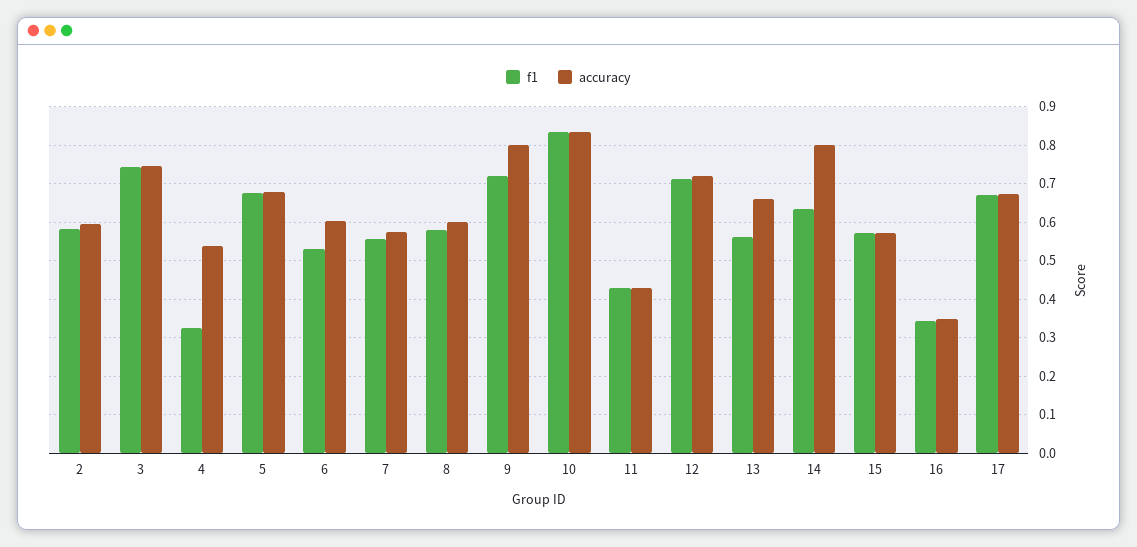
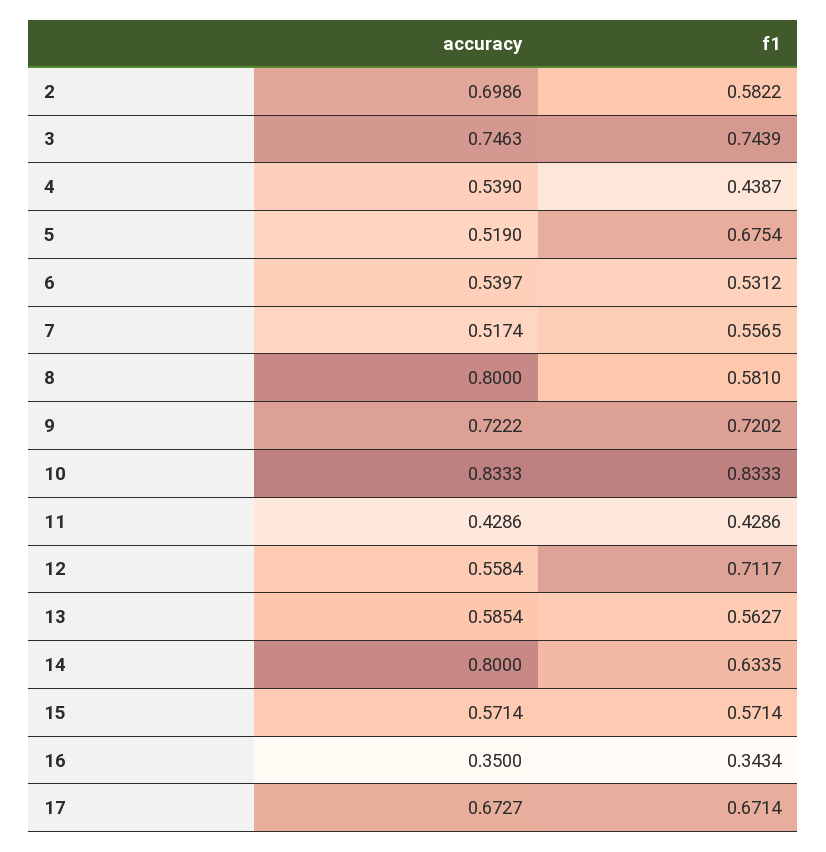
  {
    "f1": {
      "2": 0.5822,
      "3": 0.7439,
-     "4": 0.32,
+     "4": 0.4387,
      "5": 0.6754,
      "6": 0.5312,
      "7": 0.5565,
      "8": 0.581,
      "9": 0.7202,
      "10": 0.8333,
      "11": 0.4286,
      "12": 0.7117,
      "13": 0.5627,
      "14": 0.6335,
      "15": 0.5714,
      "16": 0.3434,
      "17": 0.6714
    },
    "accuracy": {
-     "2": 0.6,
+     "2": 0.6986,
      "3": 0.7463,
      "4": 0.539,
-     "5": 0.68,
+     "5": 0.519,
-     "6": 0.6,
+     "6": 0.5397,
-     "7": 0.58,
+     "7": 0.5174,
-     "8": 0.6,
+     "8": 0.8,
-     "9": 0.8,
+     "9": 0.7222,
      "10": 0.8333,
      "11": 0.4286,
-     "12": 0.72,
+     "12": 0.5584,
-     "13": 0.66,
+     "13": 0.5854,
      "14": 0.8,
      "15": 0.5714,
      "16": 0.35,
      "17": 0.6727
    }
  }

